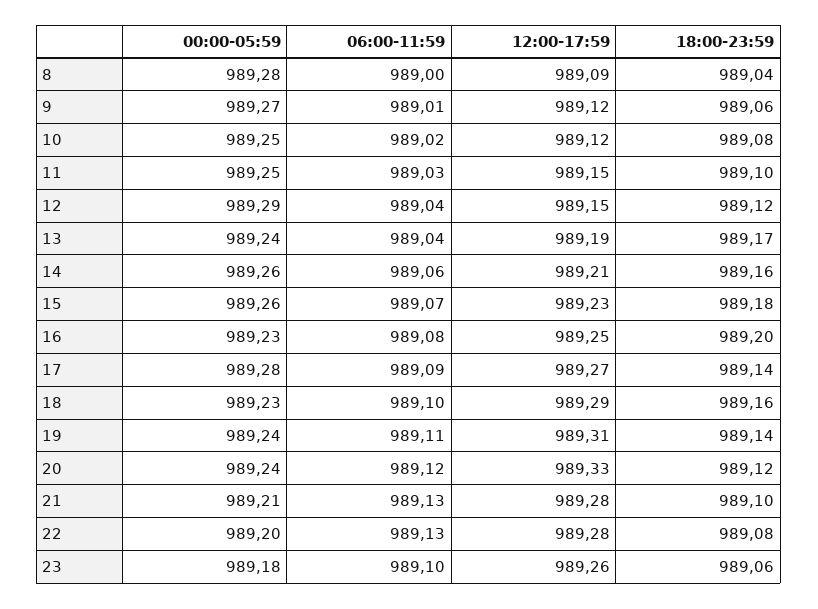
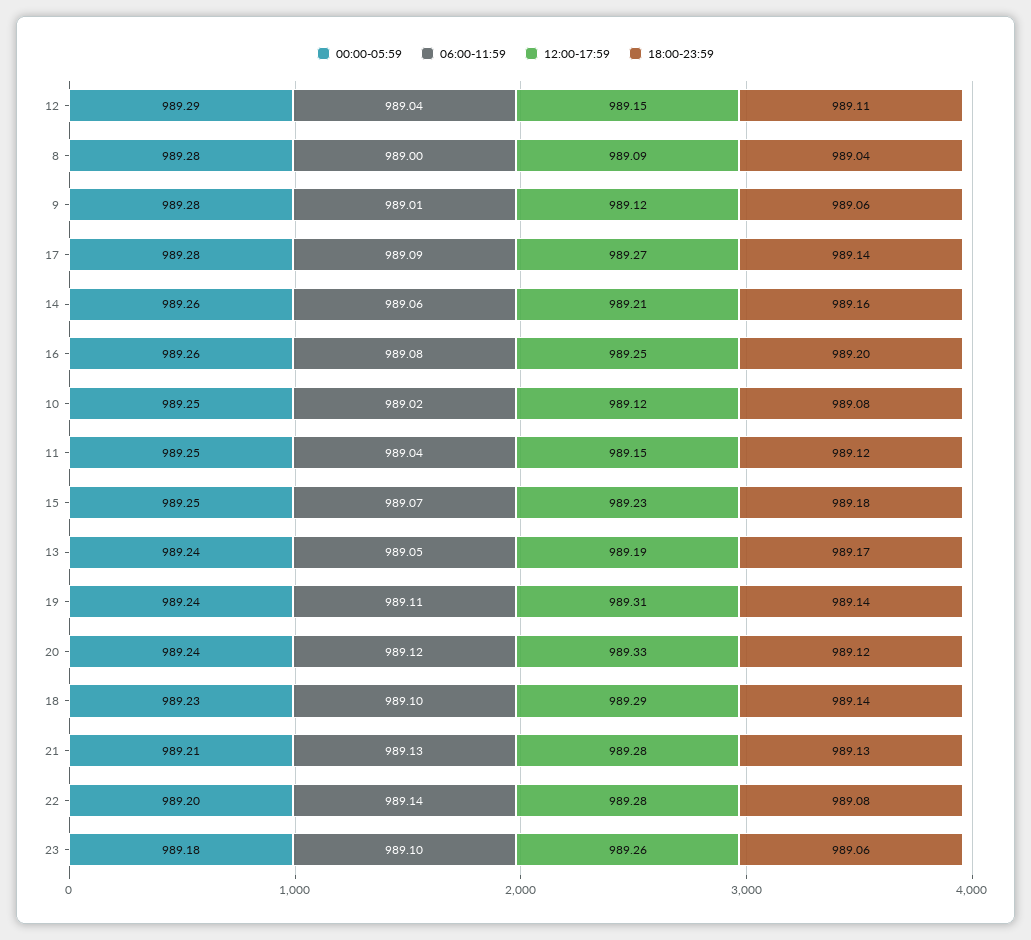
  {
    "00:00-05:59": {
      "8": 989.28,
-     "9": 989.27,
+     "9": 989.28,
      "10": 989.25,
      "11": 989.25,
      "12": 989.29,
      "13": 989.24,
      "14": 989.26,
-     "15": 989.26,
+     "15": 989.25,
-     "16": 989.23,
+     "16": 989.26,
      "17": 989.28,
      "18": 989.23,
      "19": 989.24,
      "20": 989.24,
      "21": 989.21,
      "22": 989.2,
      "23": 989.18
    },
    "06:00-11:59": {
      "8": 989,
      "9": 989.01,
      "10": 989.02,
-     "11": 989.03,
+     "11": 989.04,
      "12": 989.04,
-     "13": 989.04,
+     "13": 989.05,
      "14": 989.06,
      "15": 989.07,
      "16": 989.08,
      "17": 989.09,
      "18": 989.1,
      "19": 989.11,
      "20": 989.12,
      "21": 989.13,
-     "22": 989.13,
+     "22": 989.14,
      "23": 989.1
    },
    "12:00-17:59": {
      "8": 989.09,
      "9": 989.12,
      "10": 989.12,
      "11": 989.15,
      "12": 989.15,
      "13": 989.19,
      "14": 989.21,
      "15": 989.23,
      "16": 989.25,
      "17": 989.27,
      "18": 989.29,
      "19": 989.31,
      "20": 989.33,
      "21": 989.28,
      "22": 989.28,
      "23": 989.26
    },
    "18:00-23:59": {
      "8": 989.04,
      "9": 989.06,
      "10": 989.08,
-     "11": 989.1,
+     "11": 989.12,
-     "12": 989.12,
+     "12": 989.11,
      "13": 989.17,
      "14": 989.16,
      "15": 989.18,
      "16": 989.2,
      "17": 989.14,
-     "18": 989.16,
+     "18": 989.14,
      "19": 989.14,
      "20": 989.12,
-     "21": 989.1,
+     "21": 989.13,
      "22": 989.08,
      "23": 989.06
    }
  }

